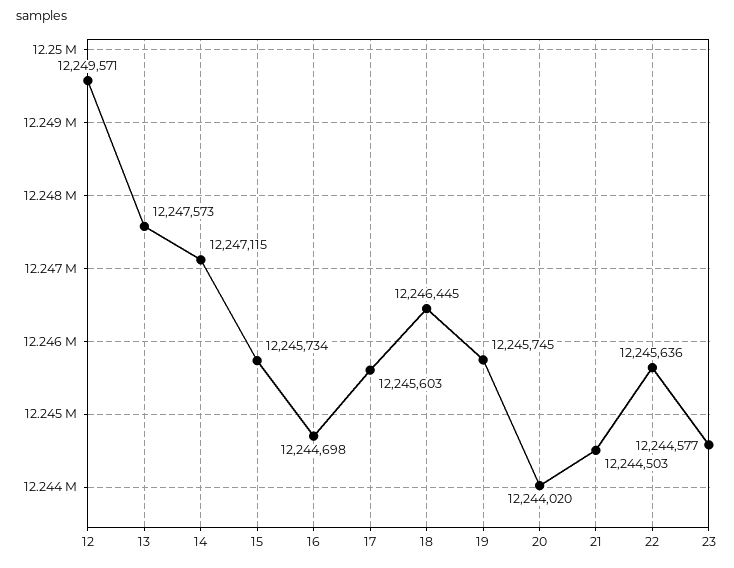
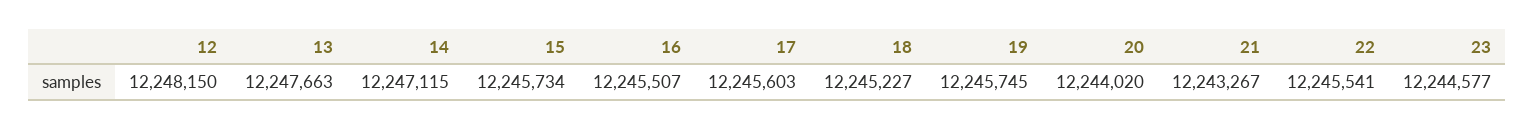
  {
-   "12": 12249571,
+   "12": 12248150,
-   "13": 12247573,
+   "13": 12247663,
    "14": 12247115,
    "15": 12245734,
-   "16": 12244698,
+   "16": 12245507,
    "17": 12245603,
-   "18": 12246445,
+   "18": 12245227,
    "19": 12245745,
    "20": 12244020,
-   "21": 12244503,
+   "21": 12243267,
-   "22": 12245636,
+   "22": 12245541,
    "23": 12244577
  }

